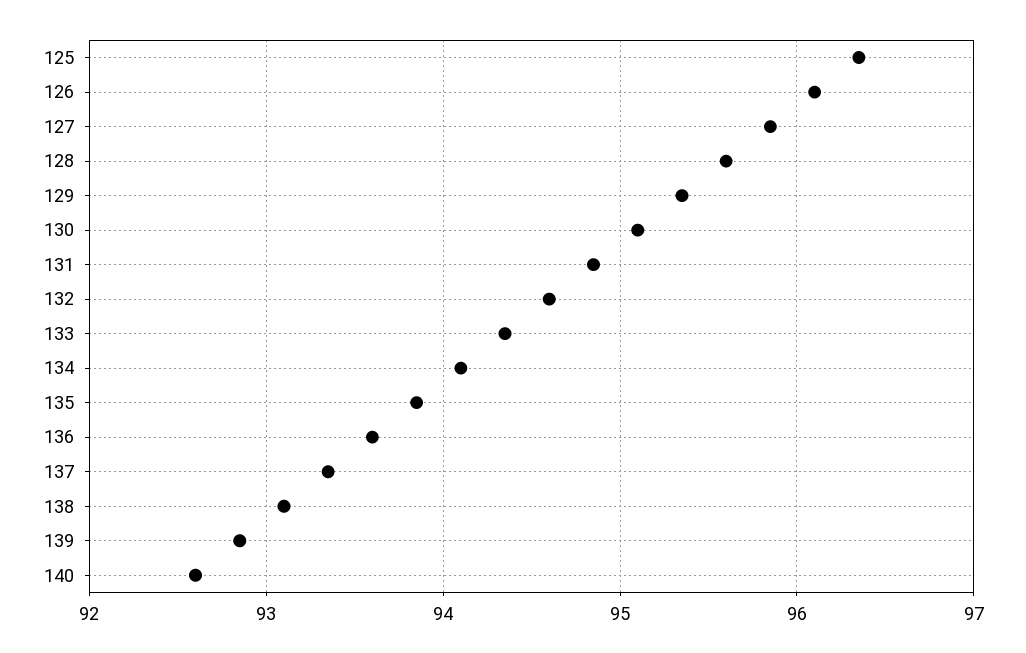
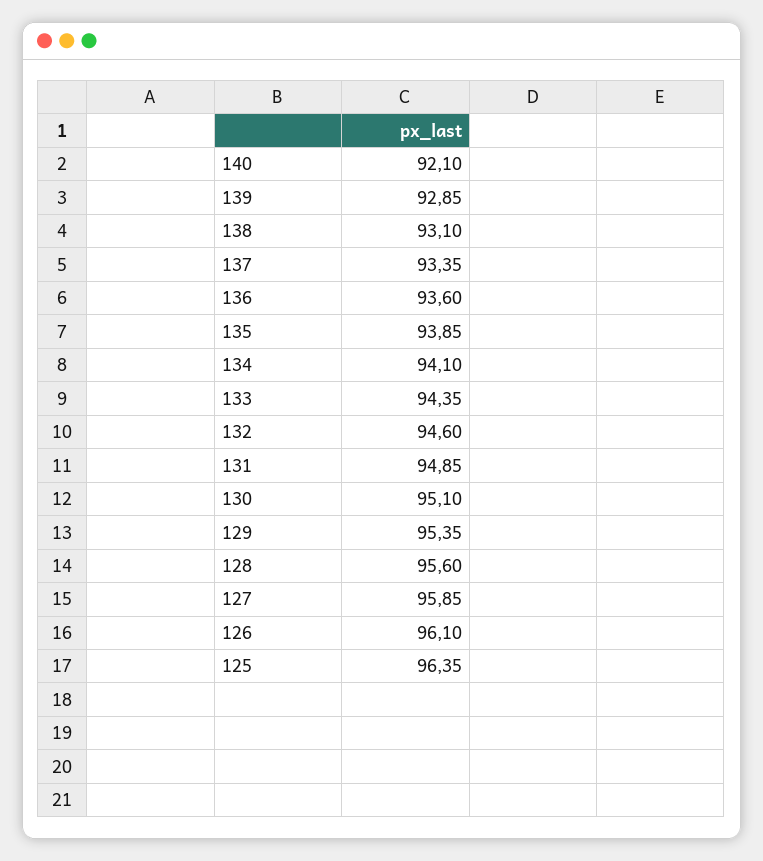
  {
    "125": 96.35,
    "126": 96.1,
    "127": 95.85,
    "128": 95.6,
    "129": 95.35,
    "130": 95.1,
    "131": 94.85,
    "132": 94.6,
    "133": 94.35,
    "134": 94.1,
    "135": 93.85,
    "136": 93.6,
    "137": 93.35,
    "138": 93.1,
    "139": 92.85,
-   "140": 92.6
+   "140": 92.1
  }

